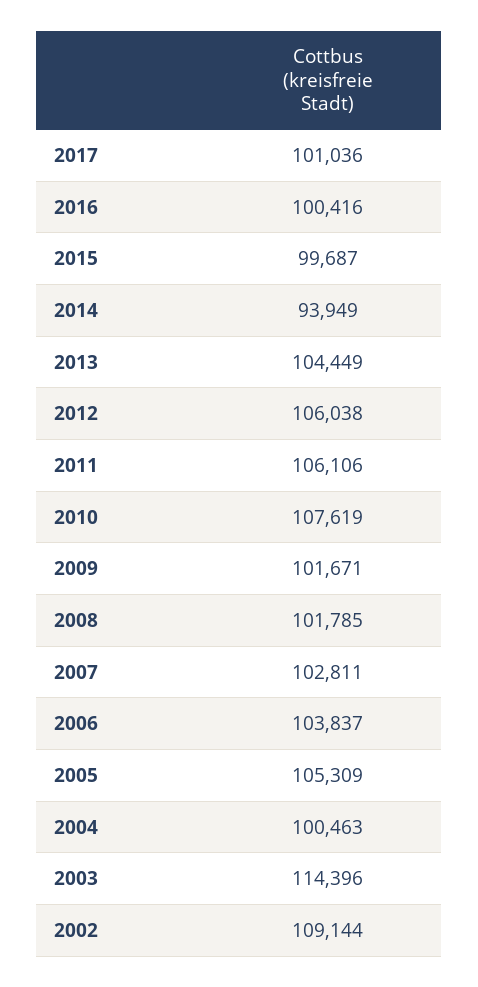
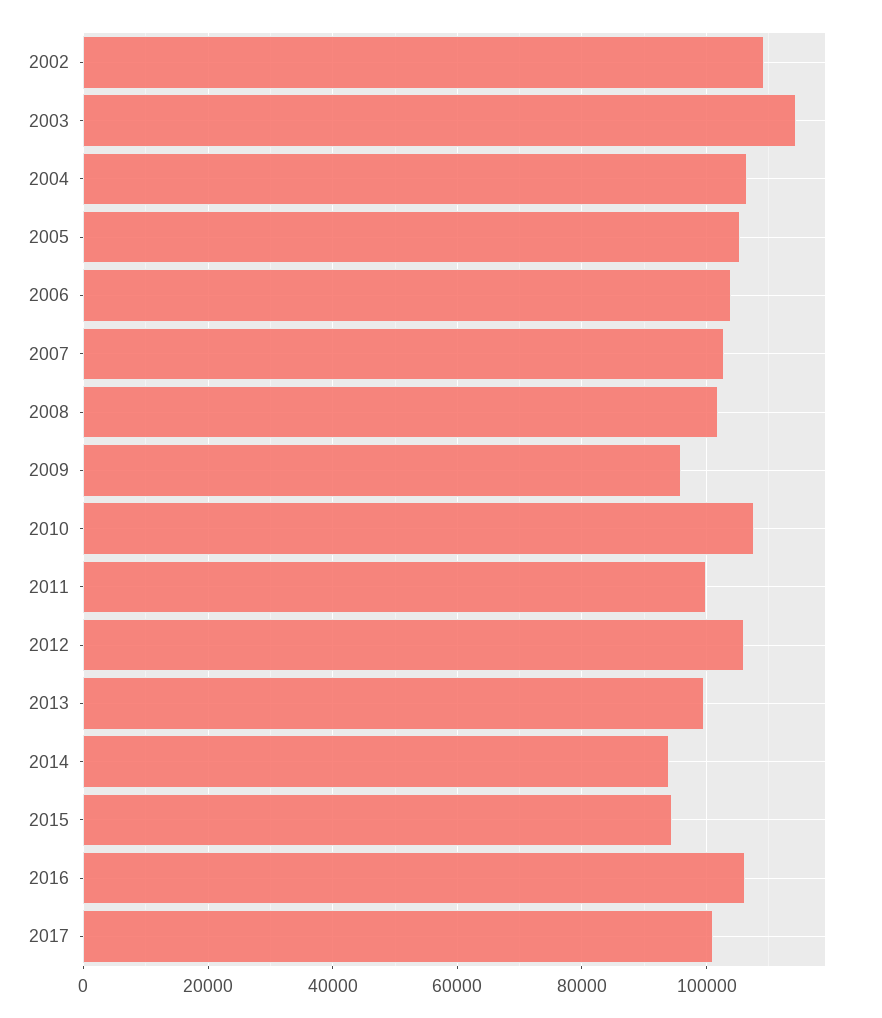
  {
    "2017": 101036,
-   "2016": 100416,
+   "2016": 106000,
-   "2015": 99687,
+   "2015": 94000,
    "2014": 93949,
-   "2013": 104449,
+   "2013": 100000,
    "2012": 106038,
-   "2011": 106106,
+   "2011": 100000,
    "2010": 107619,
-   "2009": 101671,
+   "2009": 96000,
    "2008": 101785,
    "2007": 102811,
    "2006": 103837,
    "2005": 105309,
-   "2004": 100463,
+   "2004": 106000,
    "2003": 114396,
    "2002": 109144
  }

